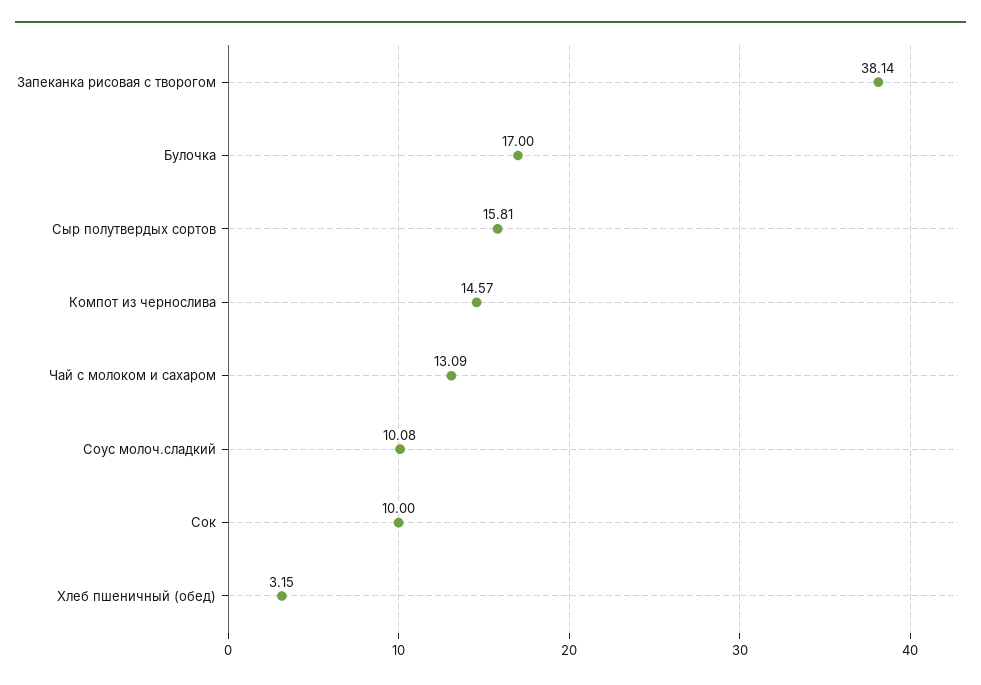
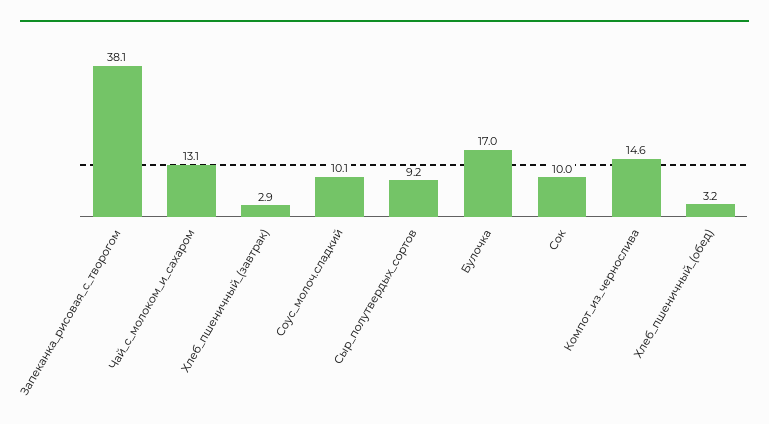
  {
    "Запеканка рисовая с творогом": 38.14,
    "Булочка": 17,
-   "Сыр полутвердых сортов": 15.81,
+   "Сыр полутвердых сортов": 9.2,
    "Компот из чернослива": 14.57,
    "Чай с молоком и сахаром": 13.09,
    "Соус молоч.сладкий": 10.08,
    "Сок": 10,
-   "Хлеб пшеничный (обед)": 3.15
+   "Хлеб пшеничный (обед)": 3.15,
+   "Хлеб_пшеничный_(завтрак)": 2.9
  }

